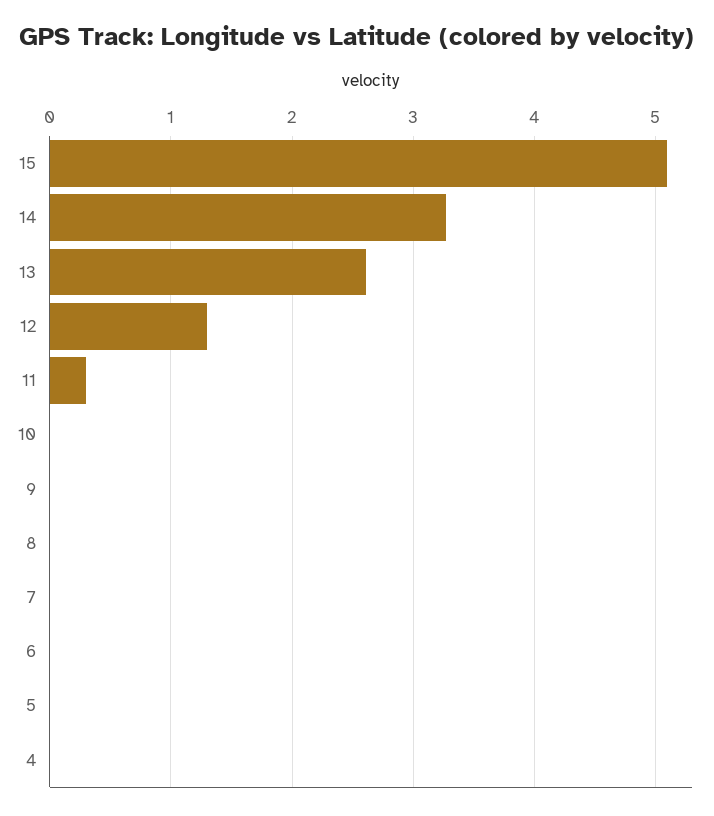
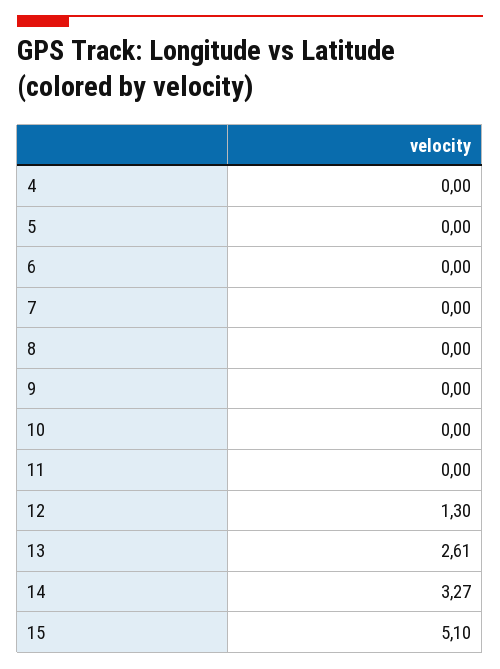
  {
    "15": 5.1,
    "14": 3.27,
    "13": 2.61,
    "12": 1.3,
-   "11": 0.3,
+   "11": 0,
    "10": 0,
    "9": 0,
    "8": 0,
    "7": 0,
    "6": 0,
    "5": 0,
    "4": 0
  }

